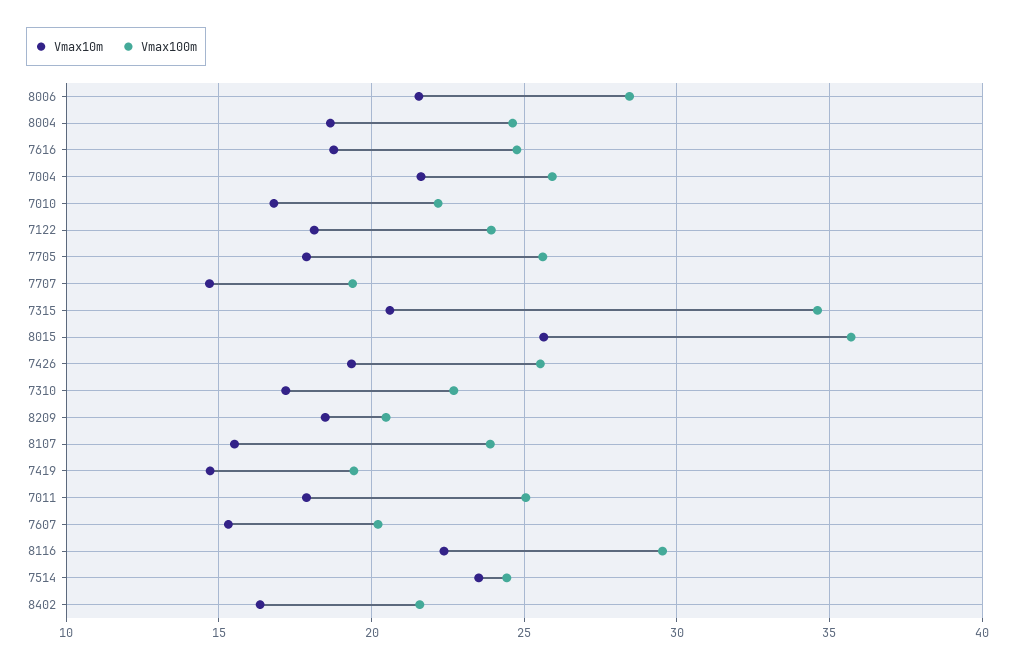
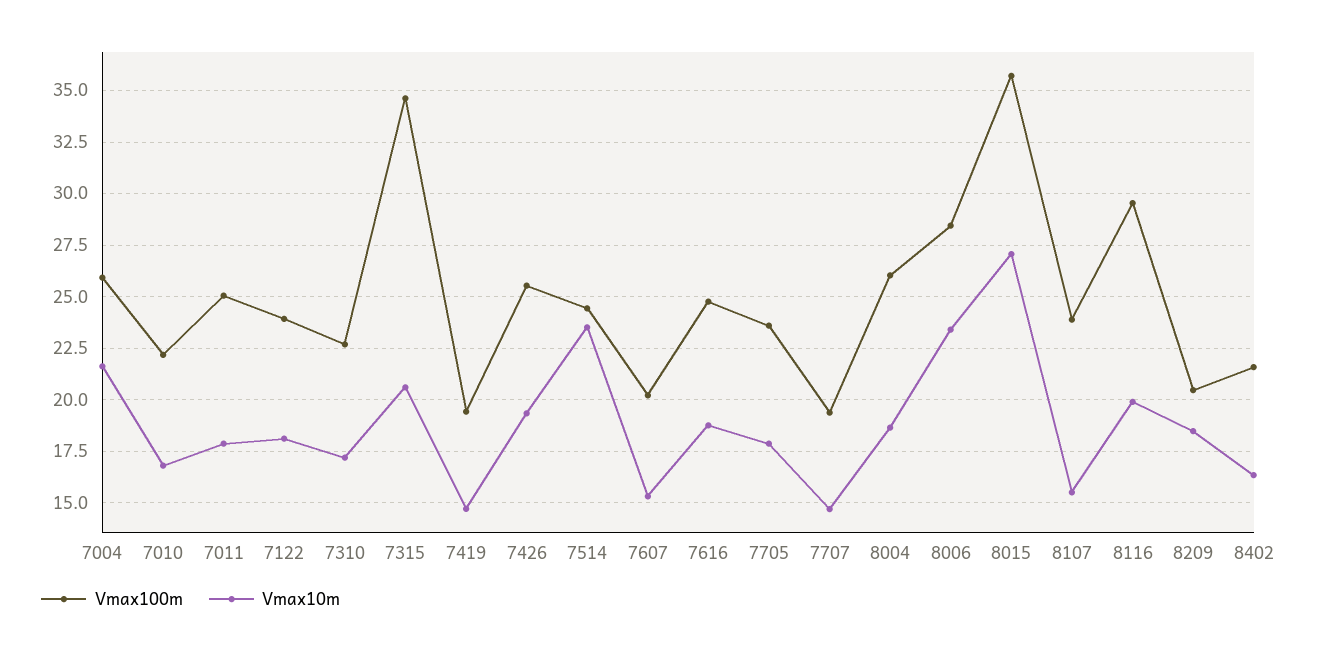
  {
    "Vmax10m": {
-     "8006": 21.5,
+     "8006": 23.5,
      "8004": 18.5,
      "7616": 19,
      "7004": 21.5,
      "7010": 17,
      "7122": 18,
      "7705": 18,
      "7707": 14.5,
      "7315": 20.5,
-     "8015": 25.5,
+     "8015": 27,
      "7426": 19.5,
      "7310": 17,
      "8209": 18.5,
      "8107": 15.5,
      "7419": 14.5,
      "7011": 18,
      "7607": 15.5,
-     "8116": 22.5,
+     "8116": 20,
      "7514": 23.5,
      "8402": 16.5
    },
    "Vmax100m": {
      "8006": 28.5,
-     "8004": 24.5,
+     "8004": 26,
      "7616": 25,
      "7004": 26,
      "7010": 22,
      "7122": 24,
-     "7705": 25.5,
+     "7705": 23.5,
      "7707": 19.5,
      "7315": 34.5,
      "8015": 35.5,
      "7426": 25.5,
      "7310": 22.5,
      "8209": 20.5,
      "8107": 24,
      "7419": 19.5,
      "7011": 25,
      "7607": 20,
      "8116": 29.5,
      "7514": 24.5,
      "8402": 21.5
    }
  }

